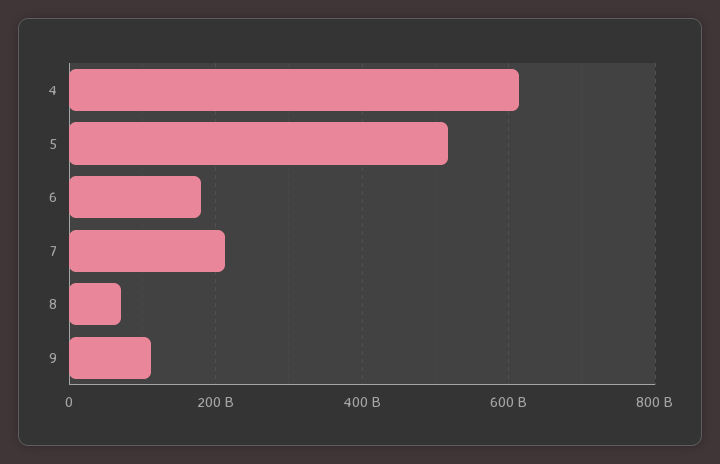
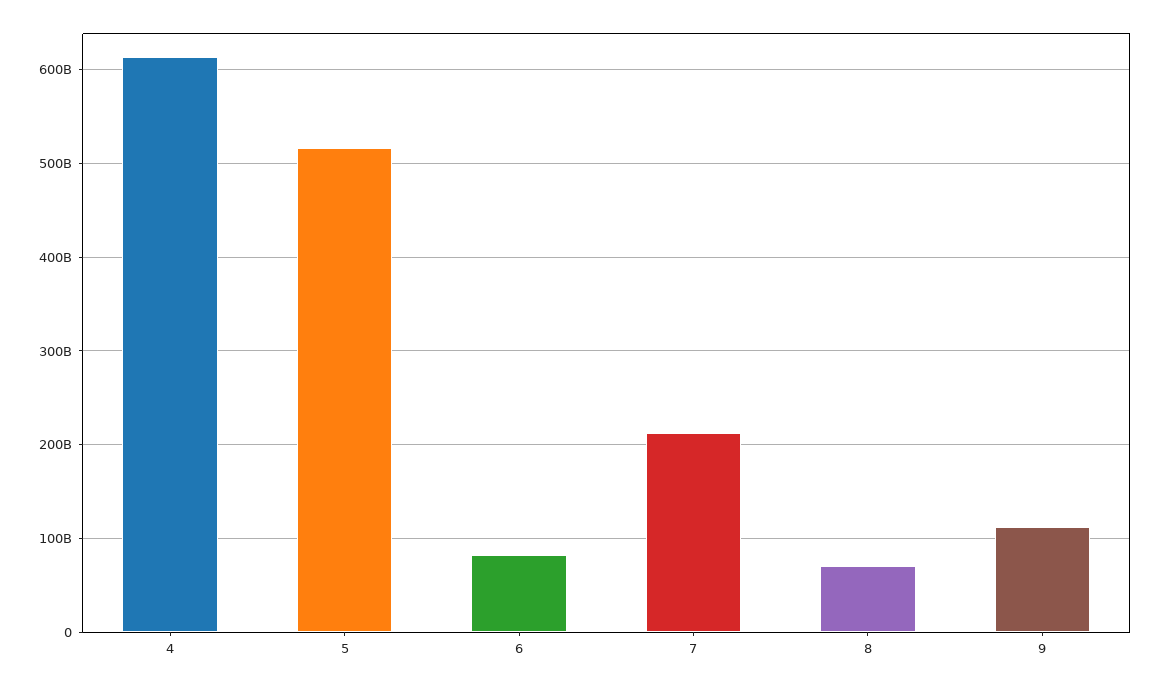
  {
    "4": 610000000000,
    "5": 520000000000,
-   "6": 180000000000,
+   "6": 80000000000,
    "7": 210000000000,
    "8": 70000000000,
    "9": 110000000000
  }

